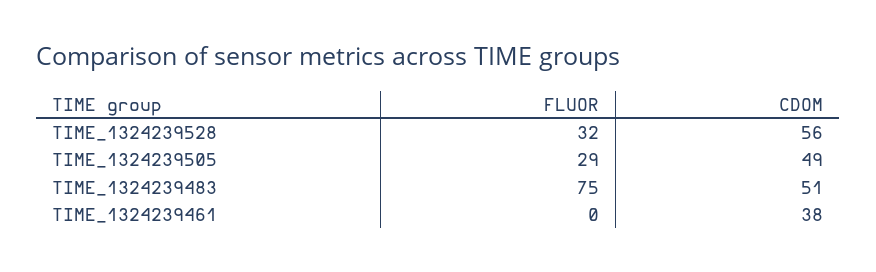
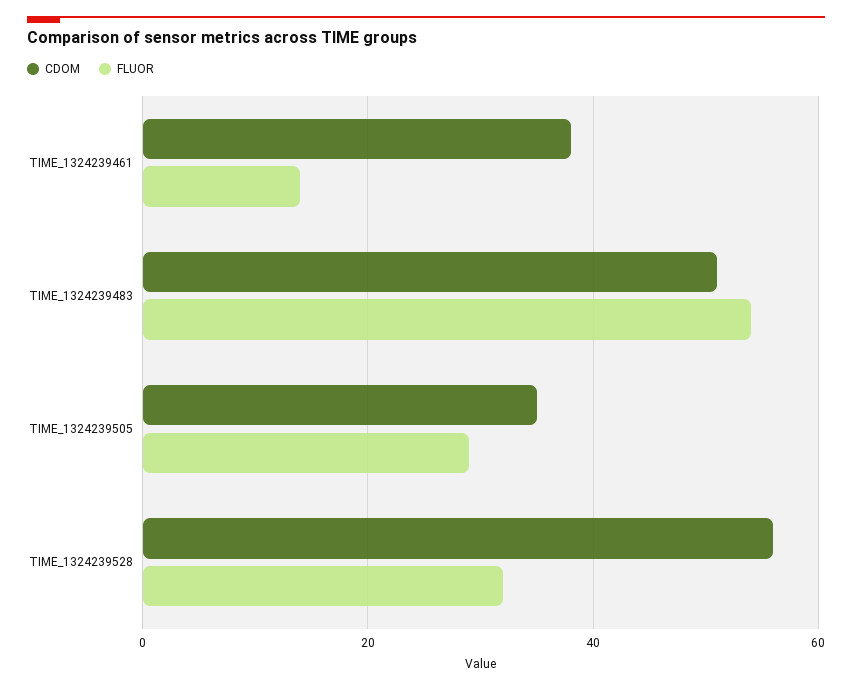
  {
    "FLUOR": {
      "TIME_1324239528": 32,
      "TIME_1324239505": 29,
-     "TIME_1324239483": 75,
+     "TIME_1324239483": 55,
-     "TIME_1324239461": 0
+     "TIME_1324239461": 15
    },
    "CDOM": {
      "TIME_1324239528": 56,
-     "TIME_1324239505": 49,
+     "TIME_1324239505": 35,
      "TIME_1324239483": 51,
      "TIME_1324239461": 38
    }
  }

